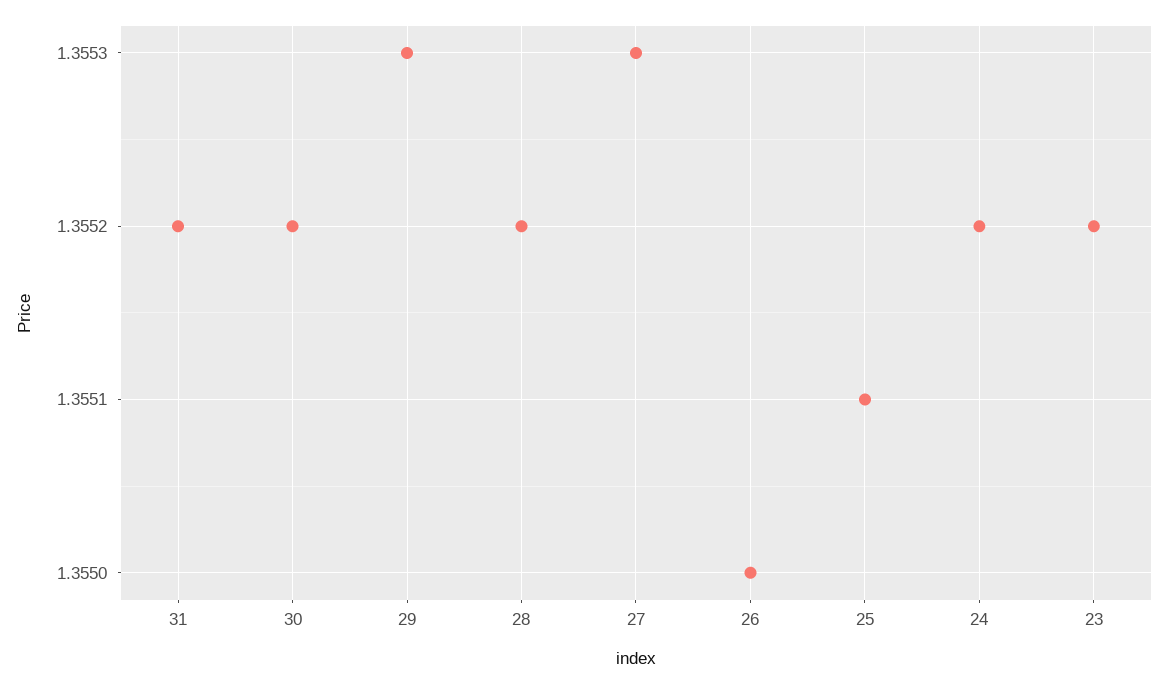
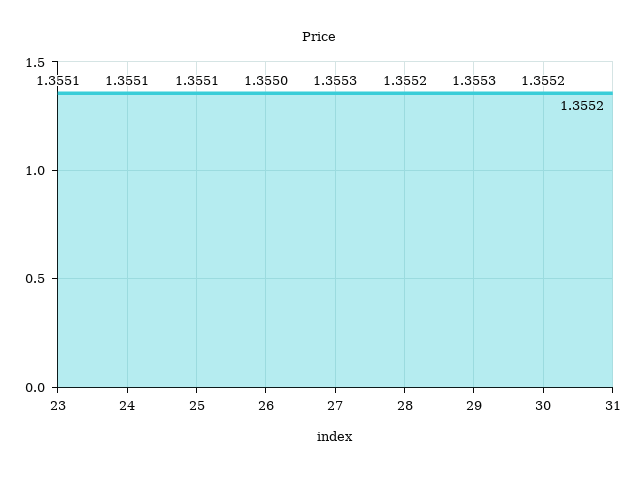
  {
    "31": 1.3552,
    "30": 1.3552,
    "29": 1.3553,
    "28": 1.3552,
    "27": 1.3553,
    "26": 1.355,
    "25": 1.3551,
-   "24": 1.3552,
+   "24": 1.3551,
-   "23": 1.3552
+   "23": 1.3551
  }

